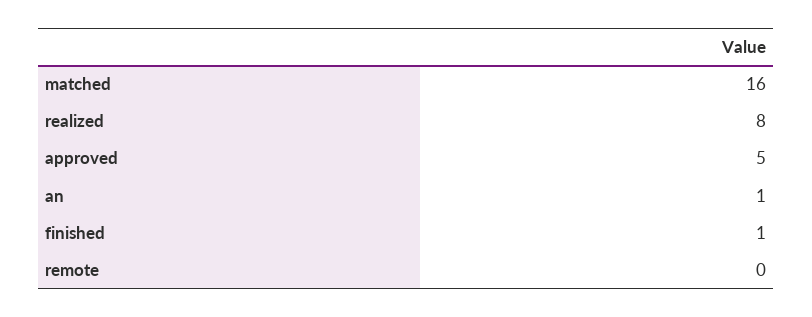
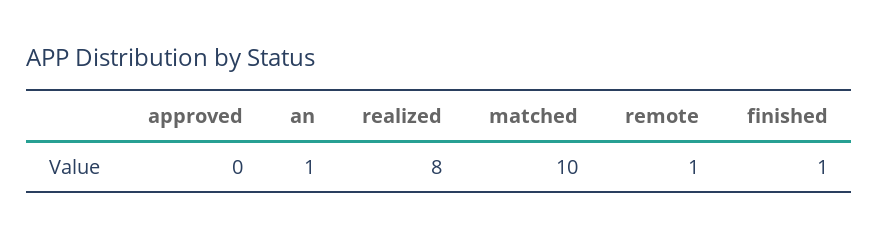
  {
-   "matched": 16,
+   "matched": 10,
    "realized": 8,
-   "approved": 5,
+   "approved": 0,
    "an": 1,
    "finished": 1,
-   "remote": 0
+   "remote": 1
  }

